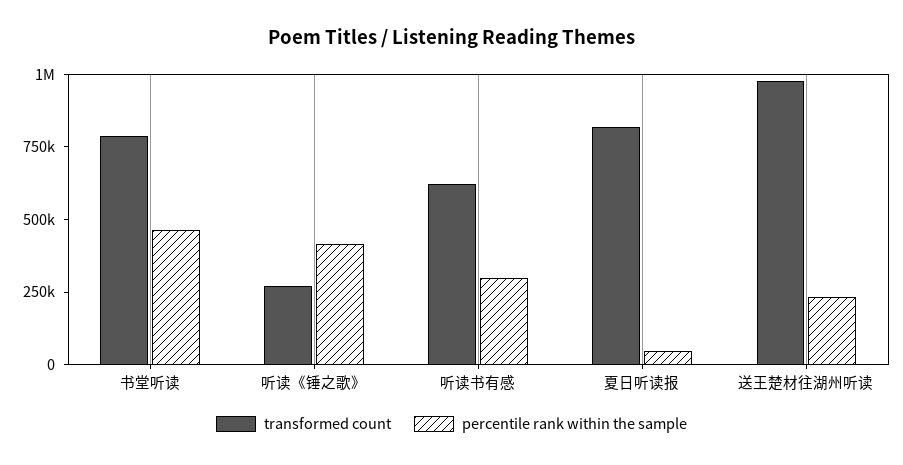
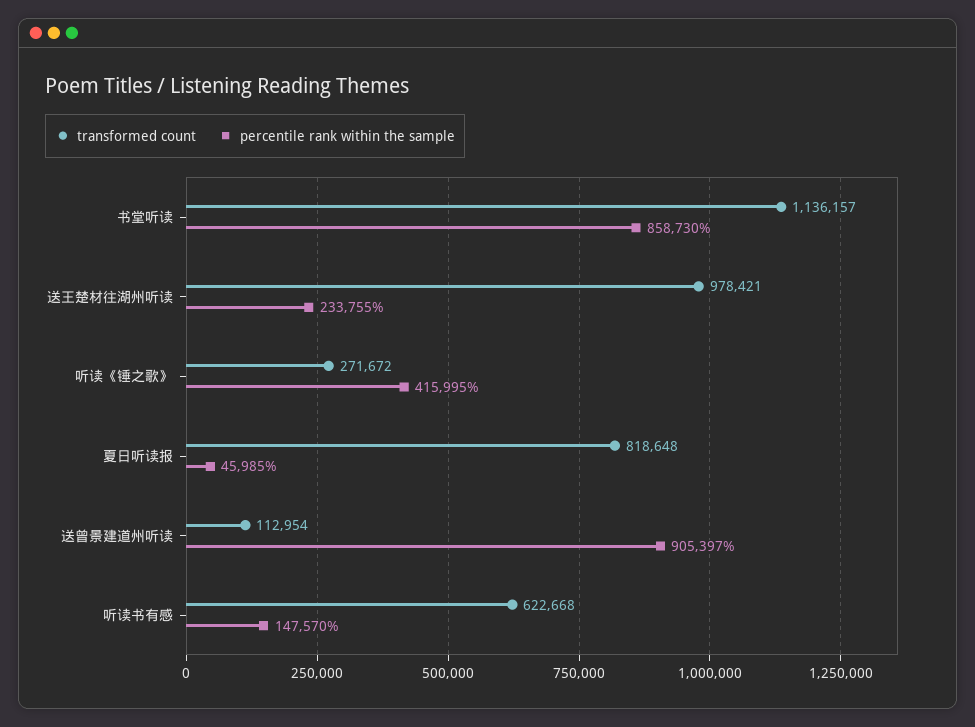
  {
    "transformed count": {
-     "书堂听读": 800000,
+     "书堂听读": 1136157,
      "听读《锤之歌》": 271672,
      "听读书有感": 622668,
      "夏日听读报": 818648,
-     "送王楚材往湖州听读": 978421
+     "送王楚材往湖州听读": 978421,
+     "送曾景建道州听读": 112954
    },
    "percentile rank within the sample": {
-     "书堂听读": 450000,
+     "书堂听读": 858730,
      "听读《锤之歌》": 415995,
-     "听读书有感": 300000,
+     "听读书有感": 147570,
      "夏日听读报": 45985,
-     "送王楚材往湖州听读": 233755
+     "送王楚材往湖州听读": 233755,
+     "送曾景建道州听读": 905397
    }
  }

